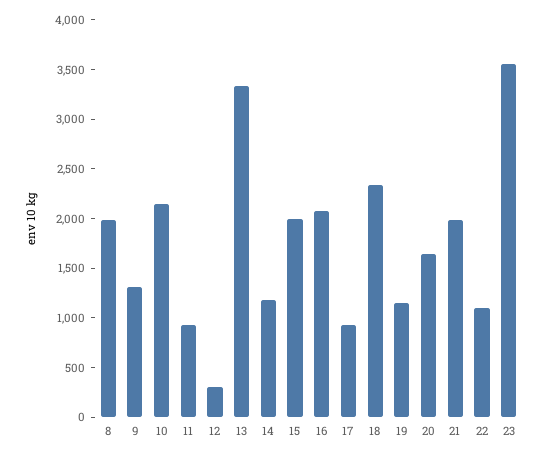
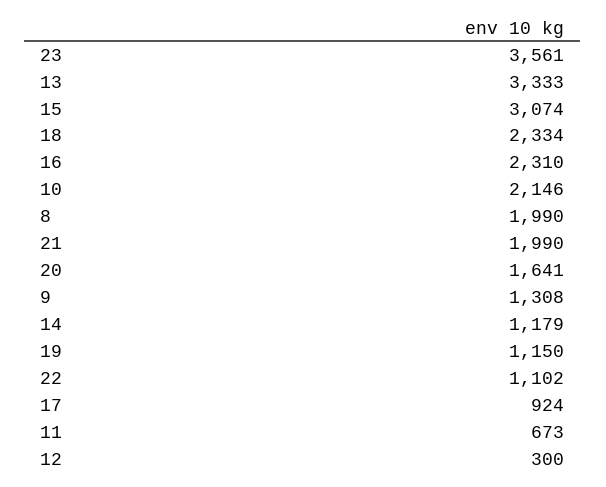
  {
    "8": 1990,
    "9": 1308,
    "10": 2146,
-   "11": 900,
+   "11": 673,
    "12": 300,
    "13": 3333,
    "14": 1179,
-   "15": 2000,
+   "15": 3074,
-   "16": 2100,
+   "16": 2310,
    "17": 924,
    "18": 2334,
    "19": 1150,
    "20": 1641,
    "21": 1990,
    "22": 1102,
    "23": 3561
  }

